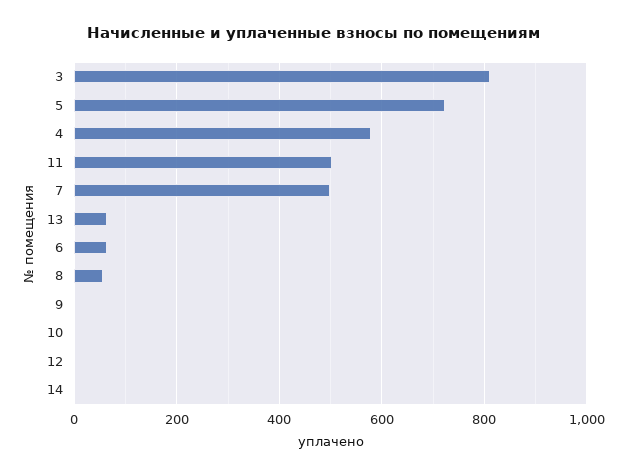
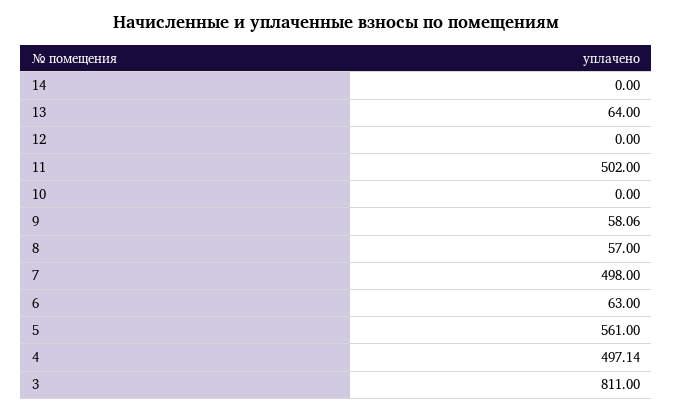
  {
    "3": 811,
-   "5": 720,
+   "5": 561,
-   "4": 580,
+   "4": 497.14,
    "11": 502,
    "7": 498,
    "13": 64,
    "6": 63,
    "8": 57,
-   "9": 0,
+   "9": 58.06,
    "10": 0,
    "12": 0,
    "14": 0
  }

